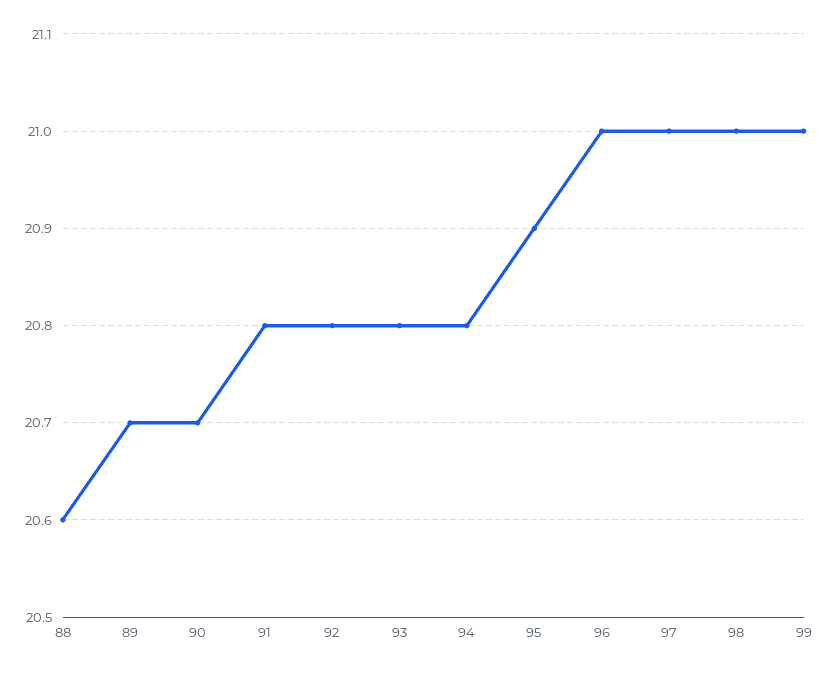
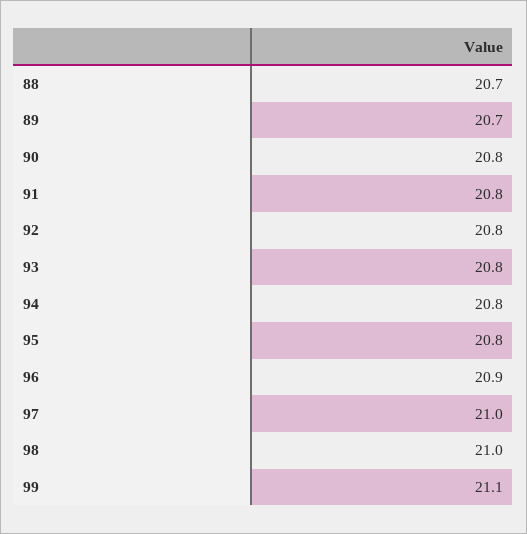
  {
-   "88": 20.6,
+   "88": 20.7,
    "89": 20.7,
-   "90": 20.7,
+   "90": 20.8,
    "91": 20.8,
    "92": 20.8,
    "93": 20.8,
    "94": 20.8,
-   "95": 20.9,
+   "95": 20.8,
-   "96": 21,
+   "96": 20.9,
    "97": 21,
    "98": 21,
-   "99": 21
+   "99": 21.1
  }

